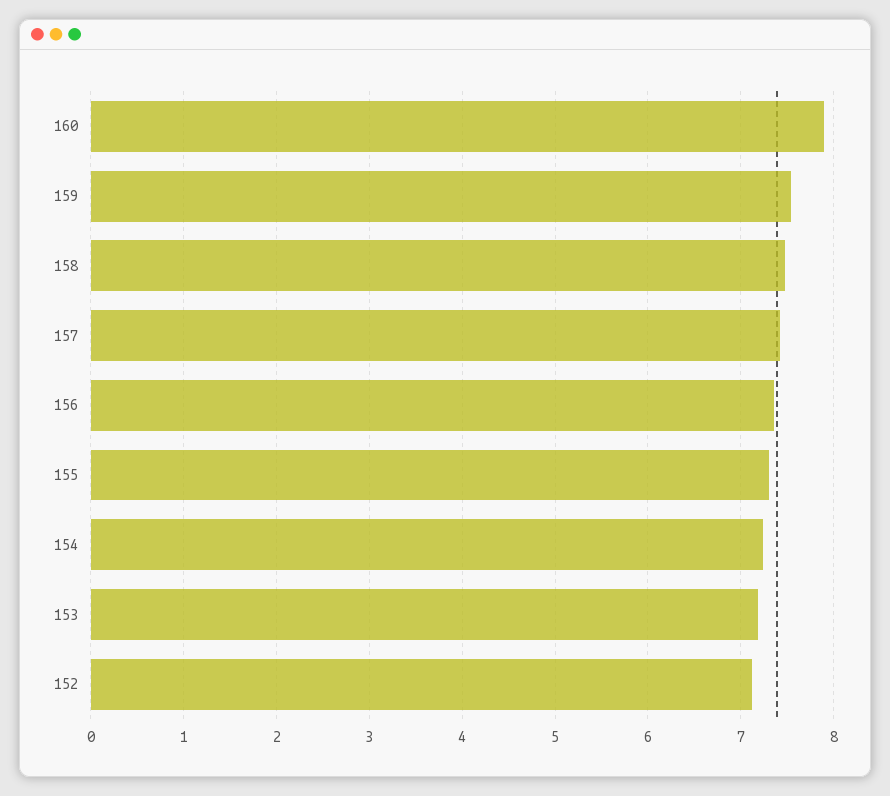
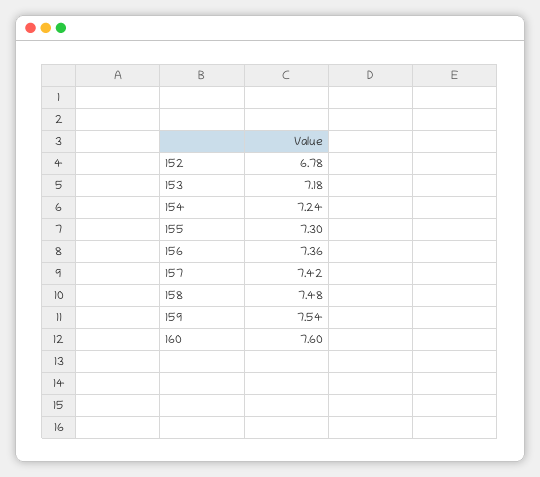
  {
-   "160": 7.9,
+   "160": 7.6,
    "159": 7.54,
    "158": 7.48,
    "157": 7.42,
    "156": 7.36,
    "155": 7.3,
    "154": 7.24,
    "153": 7.18,
-   "152": 7.1
+   "152": 6.78
  }

